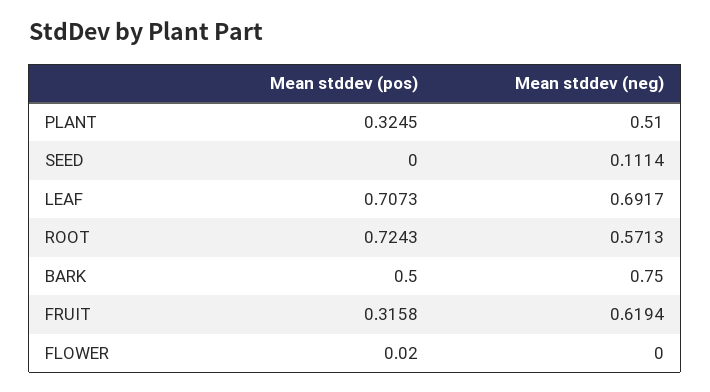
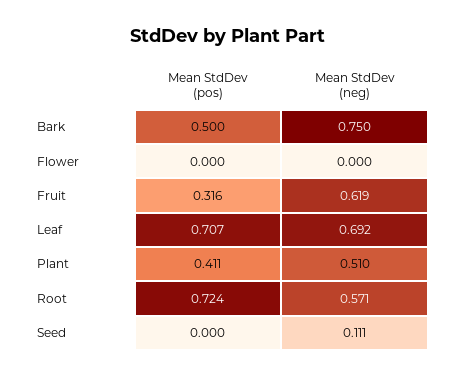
  {
    "Mean stddev (pos)": {
-     "PLANT": 0.3245,
+     "PLANT": 0.411,
      "SEED": 0,
      "LEAF": 0.7073,
      "ROOT": 0.7243,
      "BARK": 0.5,
      "FRUIT": 0.3158,
-     "FLOWER": 0.02
+     "FLOWER": 0
    },
    "Mean stddev (neg)": {
      "PLANT": 0.51,
      "SEED": 0.1114,
      "LEAF": 0.6917,
      "ROOT": 0.5713,
      "BARK": 0.75,
      "FRUIT": 0.6194,
      "FLOWER": 0
    }
  }

